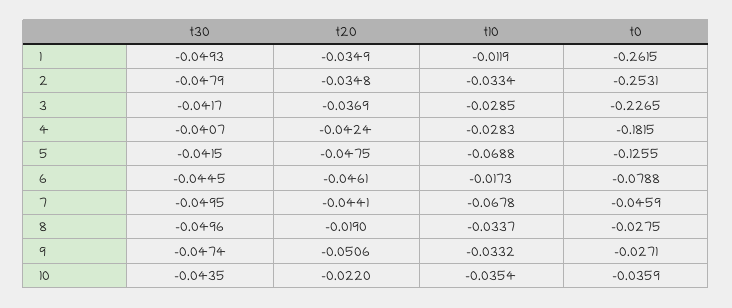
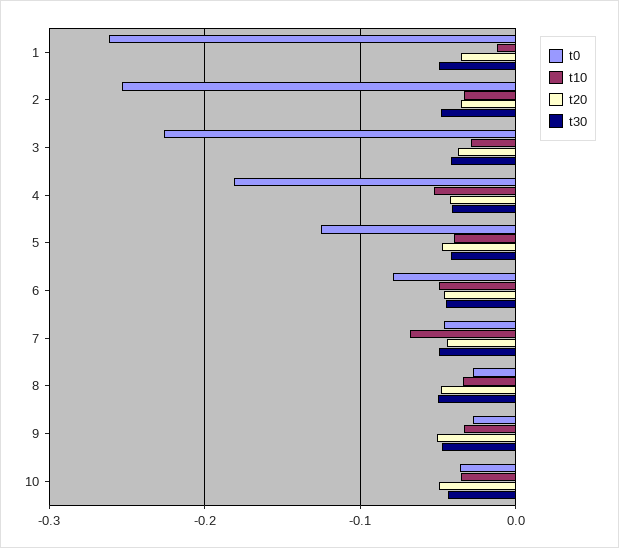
  {
    "t30": {
      "1": -0.0493,
      "2": -0.0479,
      "3": -0.0417,
      "4": -0.0407,
      "5": -0.0415,
      "6": -0.0445,
      "7": -0.0495,
      "8": -0.0496,
      "9": -0.0474,
      "10": -0.0435
    },
    "t20": {
      "1": -0.0349,
      "2": -0.0348,
      "3": -0.0369,
      "4": -0.0424,
      "5": -0.0475,
      "6": -0.0461,
      "7": -0.0441,
-     "8": -0.019,
+     "8": -0.05,
      "9": -0.0506,
-     "10": -0.022
+     "10": -0.05
    },
    "t10": {
      "1": -0.0119,
      "2": -0.0334,
      "3": -0.0285,
-     "4": -0.0283,
+     "4": -0.05,
-     "5": -0.0688,
+     "5": -0.04,
-     "6": -0.0173,
+     "6": -0.05,
      "7": -0.0678,
      "8": -0.0337,
      "9": -0.0332,
      "10": -0.0354
    },
    "t0": {
      "1": -0.2615,
      "2": -0.2531,
      "3": -0.2265,
      "4": -0.1815,
      "5": -0.1255,
      "6": -0.0788,
      "7": -0.0459,
      "8": -0.0275,
      "9": -0.0271,
      "10": -0.0359
    }
  }

